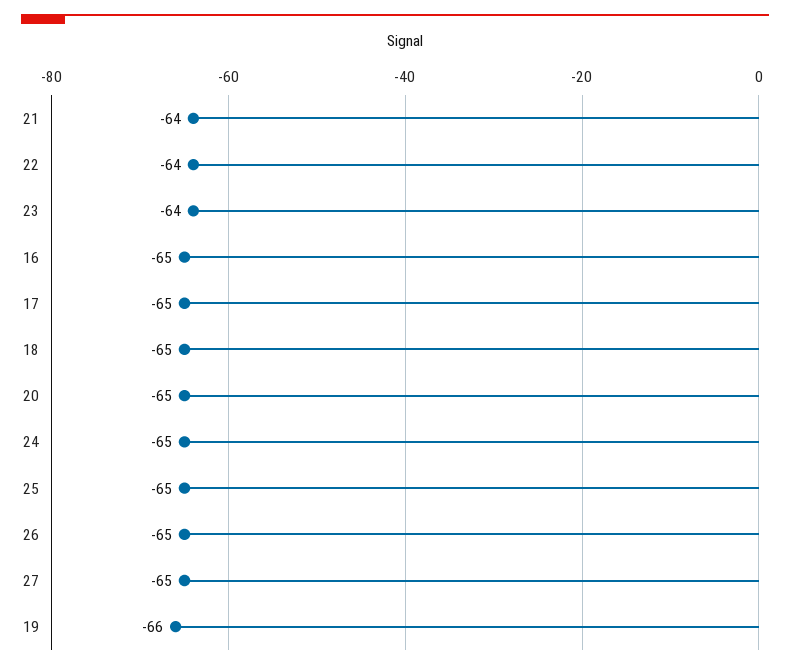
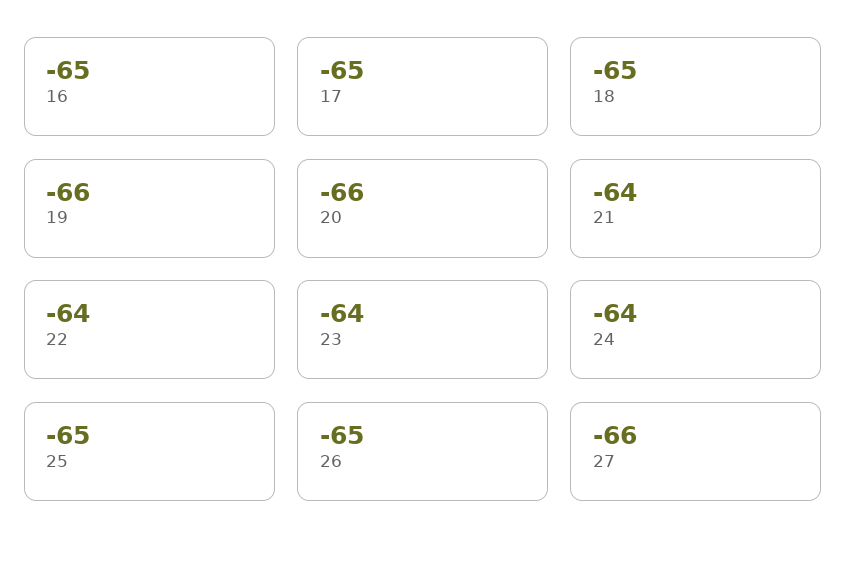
  {
    "21": -64,
    "22": -64,
    "23": -64,
    "16": -65,
    "17": -65,
    "18": -65,
-   "20": -65,
+   "20": -66,
-   "24": -65,
+   "24": -64,
    "25": -65,
    "26": -65,
-   "27": -65,
+   "27": -66,
    "19": -66
  }

